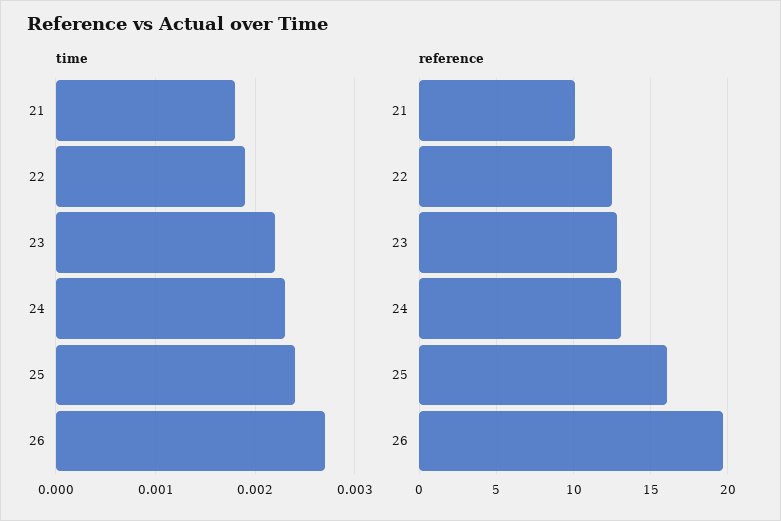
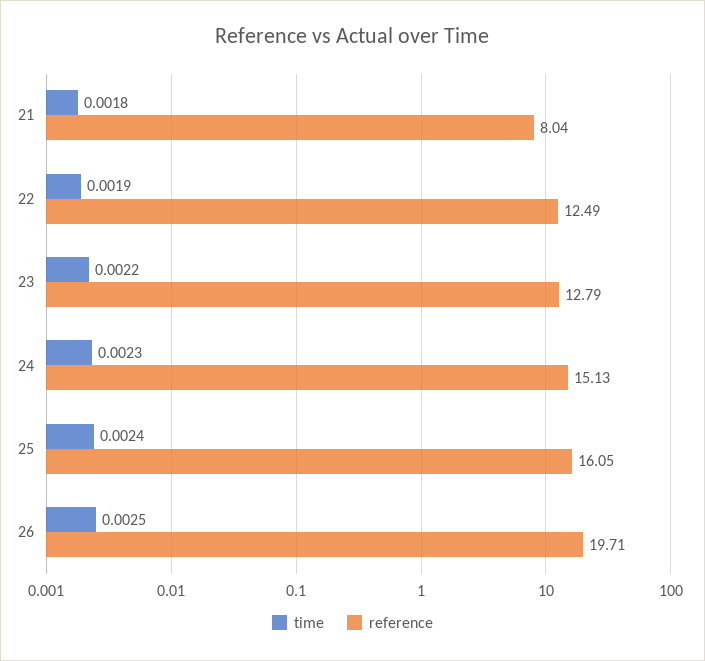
  {
    "time": {
      "21": 0.0018,
      "22": 0.0019,
      "23": 0.0022,
      "24": 0.0023,
      "25": 0.0024,
-     "26": 0.0027
+     "26": 0.0025
    },
    "reference": {
-     "21": 10,
+     "21": 8.04,
      "22": 12.49,
      "23": 12.79,
-     "24": 13,
+     "24": 15.13,
      "25": 16.05,
      "26": 19.71
    }
  }

